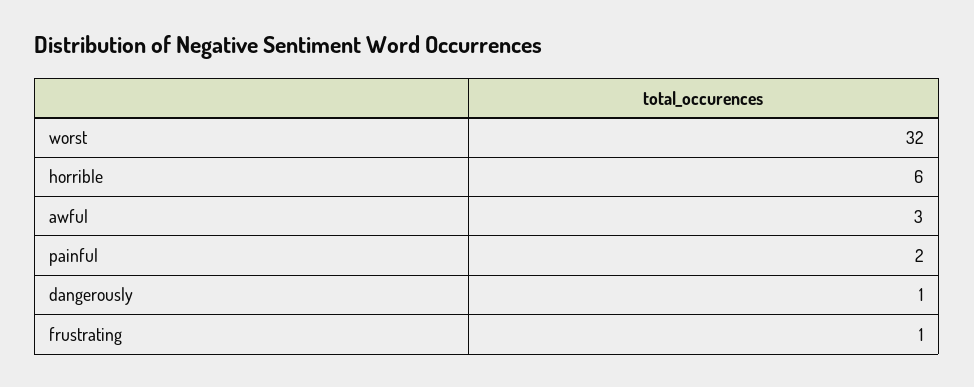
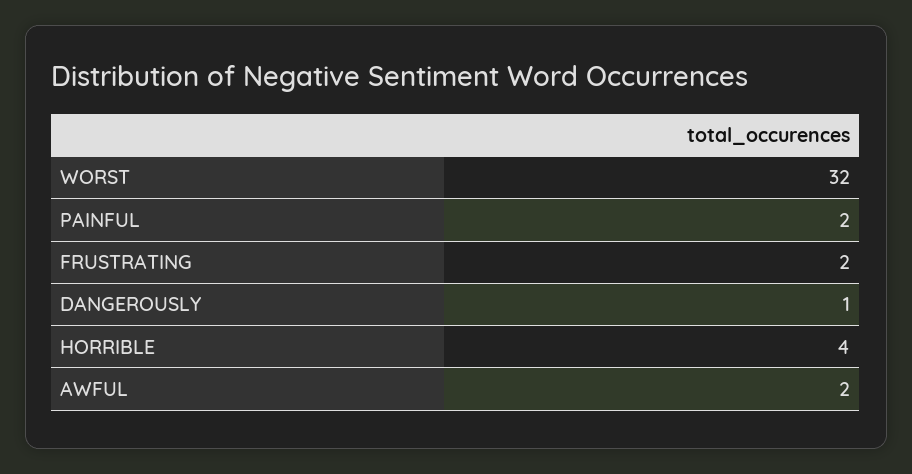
  {
    "worst": 32,
-   "horrible": 6,
+   "horrible": 4,
-   "awful": 3,
+   "awful": 2,
    "painful": 2,
    "dangerously": 1,
-   "frustrating": 1
+   "frustrating": 2
  }

